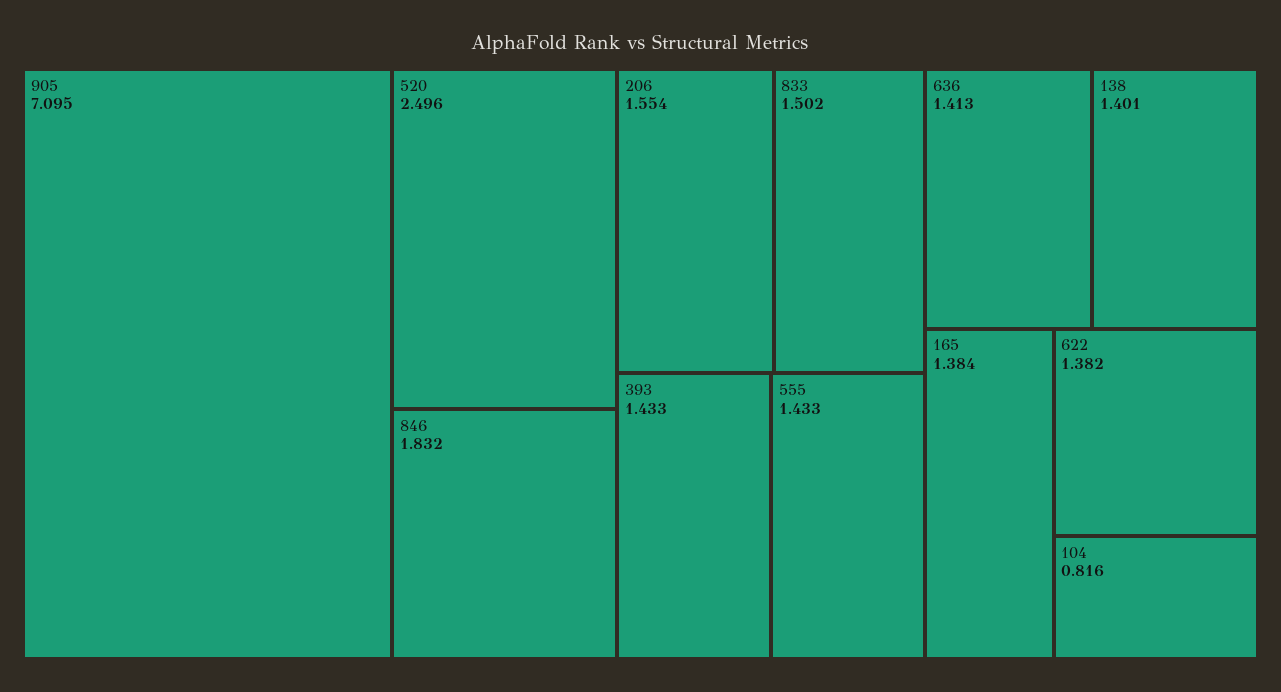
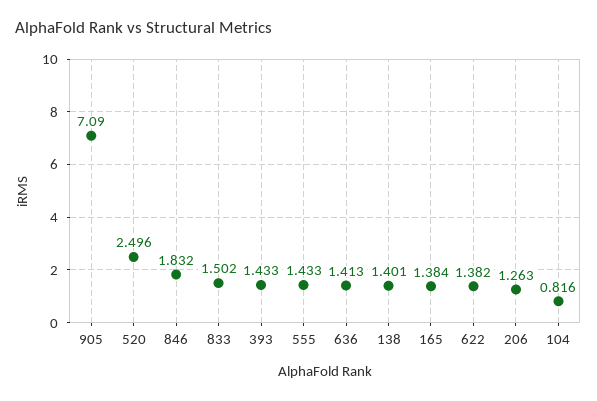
  {
-   "905": 7.095,
+   "905": 7.09,
    "520": 2.496,
    "846": 1.832,
-   "206": 1.554,
+   "206": 1.263,
    "833": 1.502,
    "393": 1.433,
    "555": 1.433,
    "636": 1.413,
    "138": 1.401,
    "165": 1.384,
    "622": 1.382,
    "104": 0.816
  }

